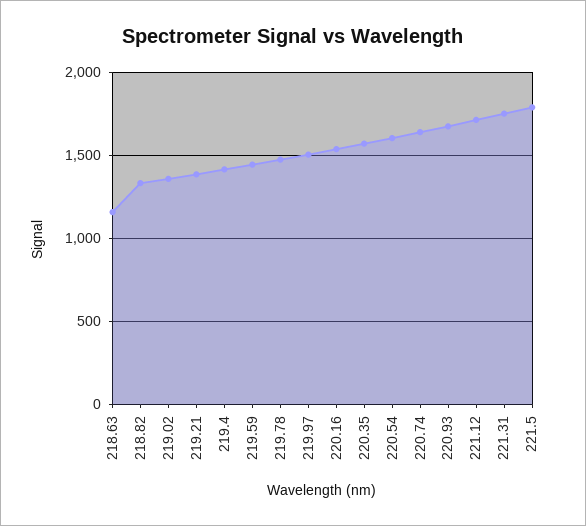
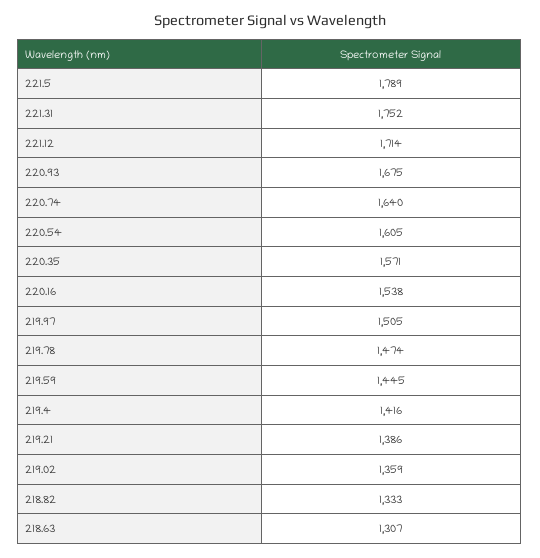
  {
-   "218.63": 1150,
+   "218.63": 1307,
    "218.82": 1333,
    "219.02": 1359,
    "219.21": 1386,
    "219.4": 1416,
    "219.59": 1445,
    "219.78": 1474,
    "219.97": 1505,
    "220.16": 1538,
    "220.35": 1571,
    "220.54": 1605,
    "220.74": 1640,
    "220.93": 1675,
    "221.12": 1714,
    "221.31": 1752,
    "221.5": 1789
  }

